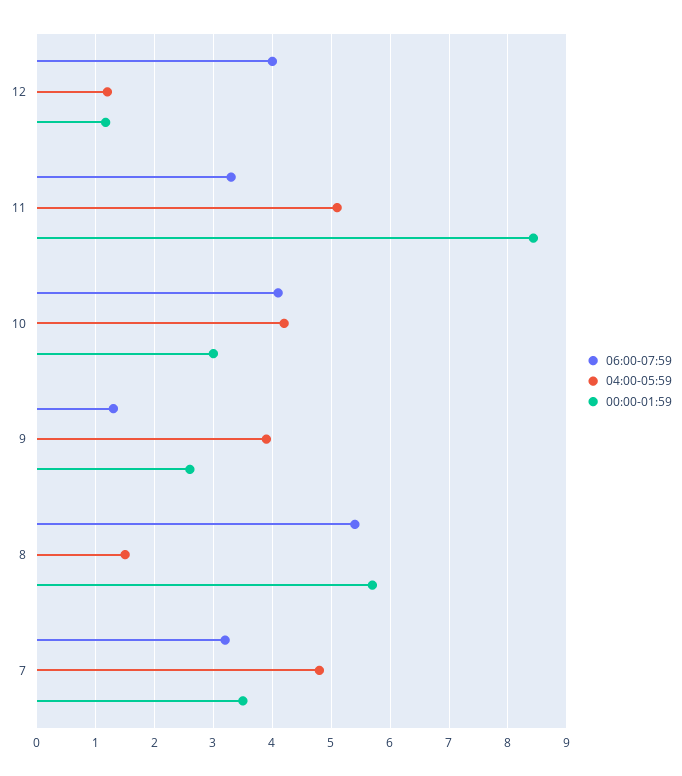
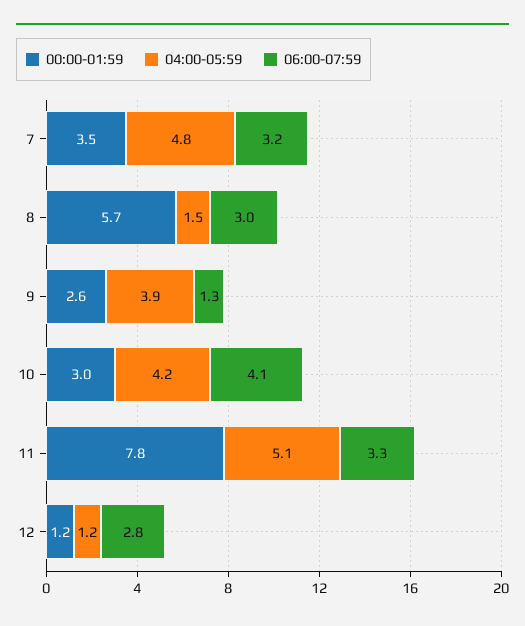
  {
    "06:00-07:59": {
-     "12": 4,
+     "12": 2.8,
      "11": 3.3,
      "10": 4.1,
      "9": 1.3,
-     "8": 5.4,
+     "8": 3,
      "7": 3.2
    },
    "04:00-05:59": {
      "12": 1.2,
      "11": 5.1,
      "10": 4.2,
      "9": 3.9,
      "8": 1.5,
      "7": 4.8
    },
    "00:00-01:59": {
      "12": 1.2,
-     "11": 8.4,
+     "11": 7.8,
      "10": 3,
      "9": 2.6,
      "8": 5.7,
      "7": 3.5
    }
  }

